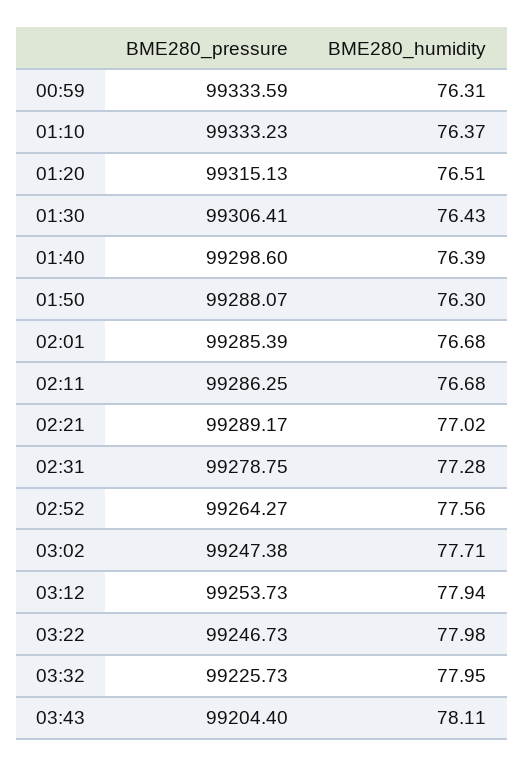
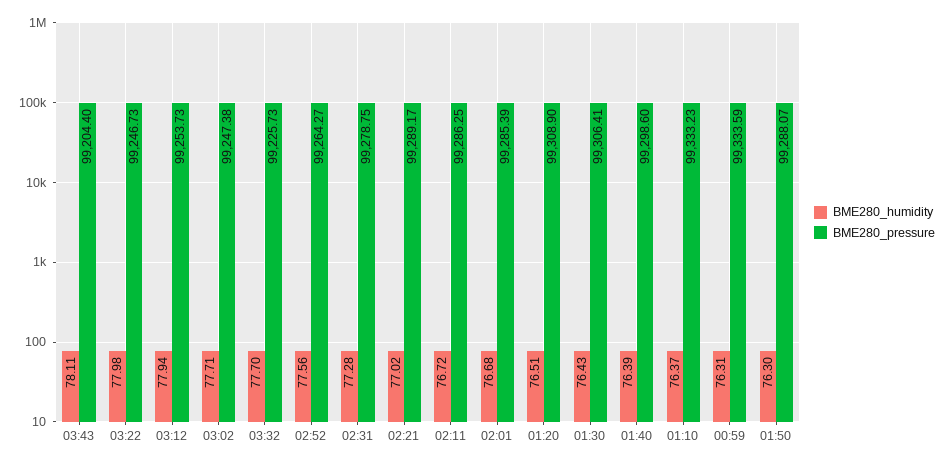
  {
    "BME280_pressure": {
      "00:59": 99333.59,
      "01:10": 99333.23,
-     "01:20": 99315.13,
+     "01:20": 99308.9,
      "01:30": 99306.41,
      "01:40": 99298.6,
      "01:50": 99288.07,
      "02:01": 99285.39,
      "02:11": 99286.25,
      "02:21": 99289.17,
      "02:31": 99278.75,
      "02:52": 99264.27,
      "03:02": 99247.38,
      "03:12": 99253.73,
      "03:22": 99246.73,
      "03:32": 99225.73,
      "03:43": 99204.4
    },
    "BME280_humidity": {
      "00:59": 76.31,
      "01:10": 76.37,
      "01:20": 76.51,
      "01:30": 76.43,
      "01:40": 76.39,
      "01:50": 76.3,
      "02:01": 76.68,
-     "02:11": 76.68,
+     "02:11": 76.72,
      "02:21": 77.02,
      "02:31": 77.28,
      "02:52": 77.56,
      "03:02": 77.71,
      "03:12": 77.94,
      "03:22": 77.98,
-     "03:32": 77.95,
+     "03:32": 77.7,
      "03:43": 78.11
    }
  }

